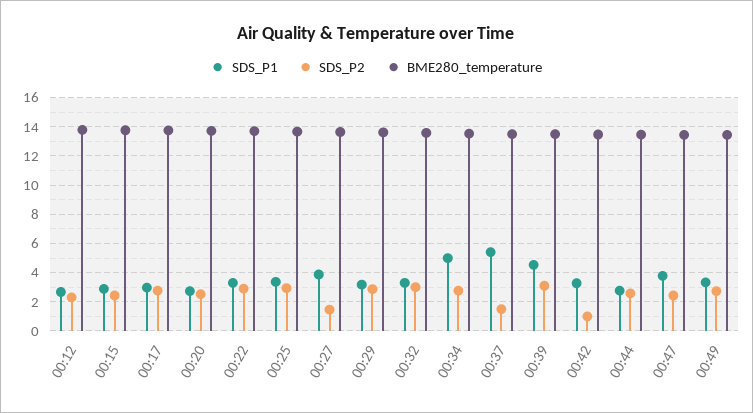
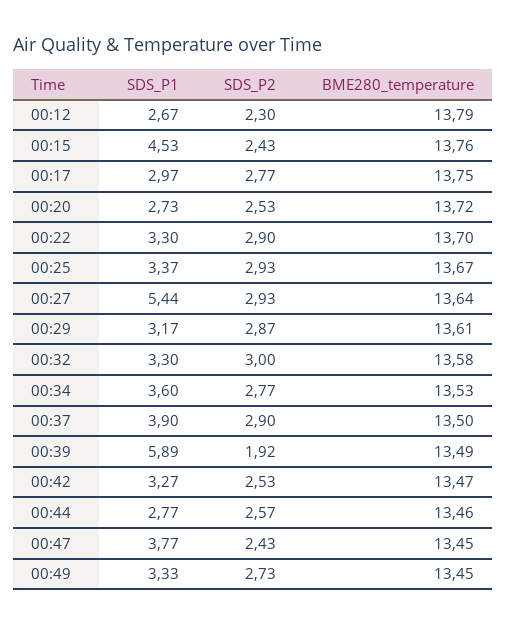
  {
    "SDS_P1": {
      "00:12": 2.67,
-     "00:15": 3,
+     "00:15": 4.53,
      "00:17": 2.97,
      "00:20": 2.73,
      "00:22": 3.3,
      "00:25": 3.37,
-     "00:27": 4,
+     "00:27": 5.44,
      "00:29": 3.17,
      "00:32": 3.3,
-     "00:34": 5,
+     "00:34": 3.6,
-     "00:37": 5.5,
+     "00:37": 3.9,
-     "00:39": 4.5,
+     "00:39": 5.89,
      "00:42": 3.27,
      "00:44": 2.77,
      "00:47": 3.77,
      "00:49": 3.33
    },
    "SDS_P2": {
      "00:12": 2.3,
      "00:15": 2.43,
      "00:17": 2.77,
      "00:20": 2.53,
      "00:22": 2.9,
      "00:25": 2.93,
-     "00:27": 1.5,
+     "00:27": 2.93,
      "00:29": 2.87,
      "00:32": 3,
      "00:34": 2.77,
-     "00:37": 1.5,
+     "00:37": 2.9,
-     "00:39": 3,
+     "00:39": 1.92,
-     "00:42": 1,
+     "00:42": 2.53,
      "00:44": 2.57,
      "00:47": 2.43,
      "00:49": 2.73
    },
    "BME280_temperature": {
      "00:12": 13.79,
      "00:15": 13.76,
      "00:17": 13.75,
      "00:20": 13.72,
      "00:22": 13.7,
      "00:25": 13.67,
      "00:27": 13.64,
      "00:29": 13.61,
      "00:32": 13.58,
      "00:34": 13.53,
      "00:37": 13.5,
      "00:39": 13.49,
      "00:42": 13.47,
      "00:44": 13.46,
      "00:47": 13.45,
      "00:49": 13.45
    }
  }

